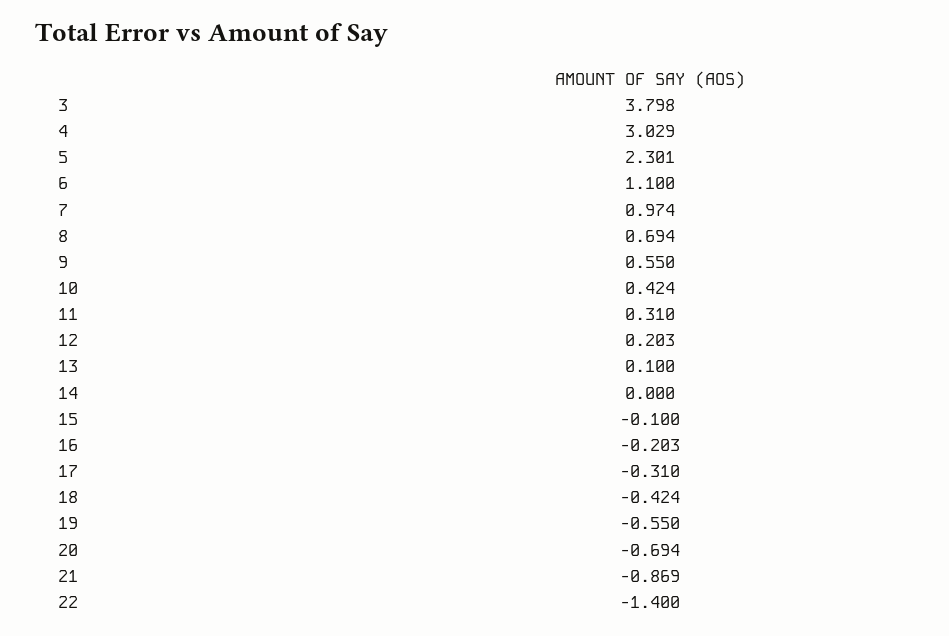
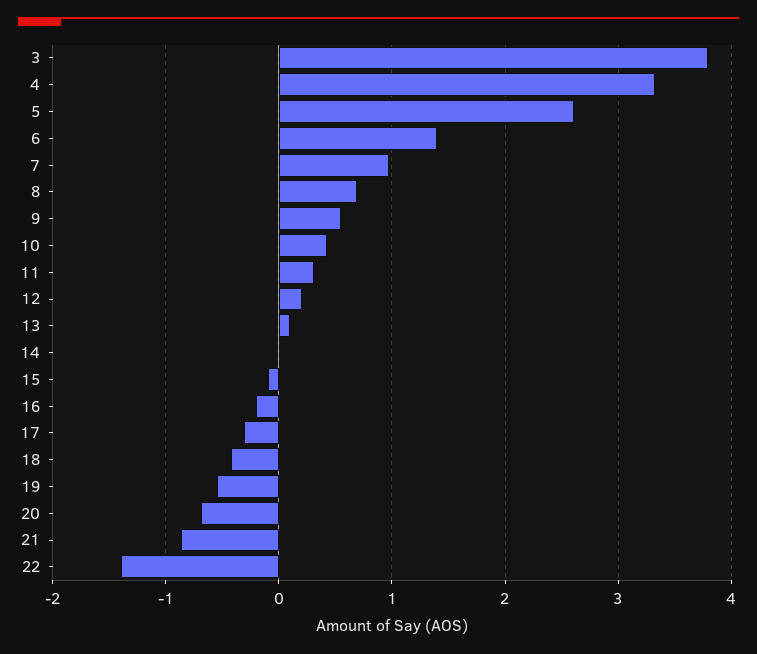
  {
    "3": 3.798,
-   "4": 3.029,
+   "4": 3.3,
-   "5": 2.301,
+   "5": 2.6,
-   "6": 1.1,
+   "6": 1.4,
    "7": 0.974,
    "8": 0.694,
    "9": 0.55,
    "10": 0.424,
    "11": 0.31,
    "12": 0.203,
    "13": 0.1,
    "14": 0,
    "15": -0.1,
    "16": -0.203,
    "17": -0.31,
    "18": -0.424,
    "19": -0.55,
    "20": -0.694,
    "21": -0.869,
    "22": -1.4
  }

